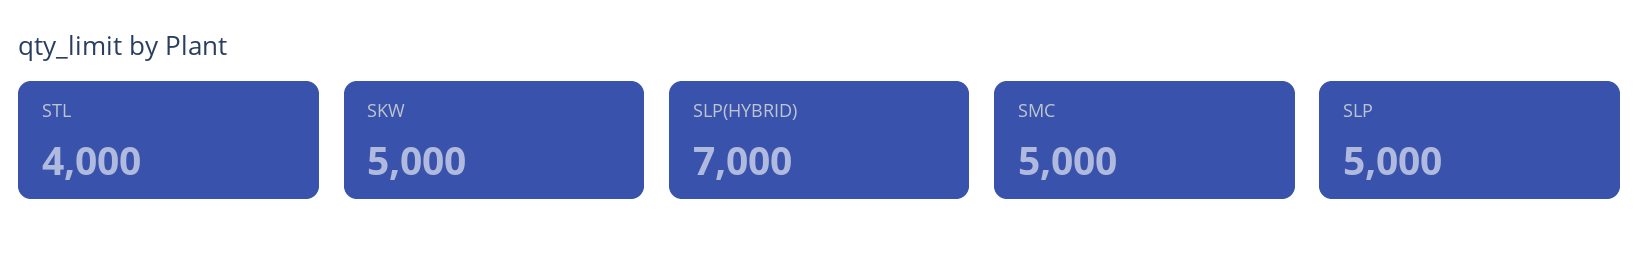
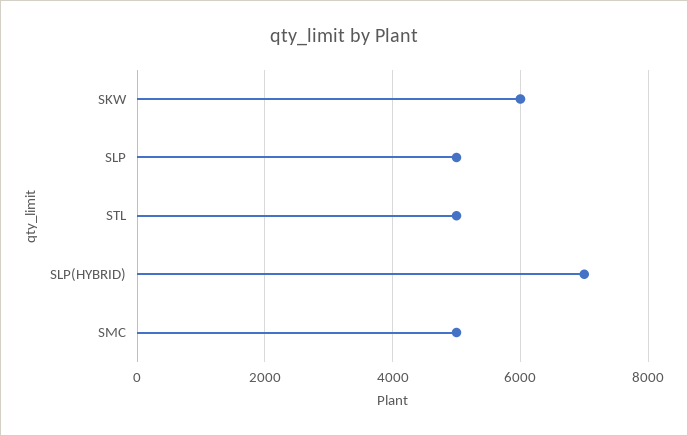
  {
-   "STL": 4000,
+   "STL": 5000,
-   "SKW": 5000,
+   "SKW": 6000,
    "SLP(HYBRID)": 7000,
    "SMC": 5000,
    "SLP": 5000
  }

